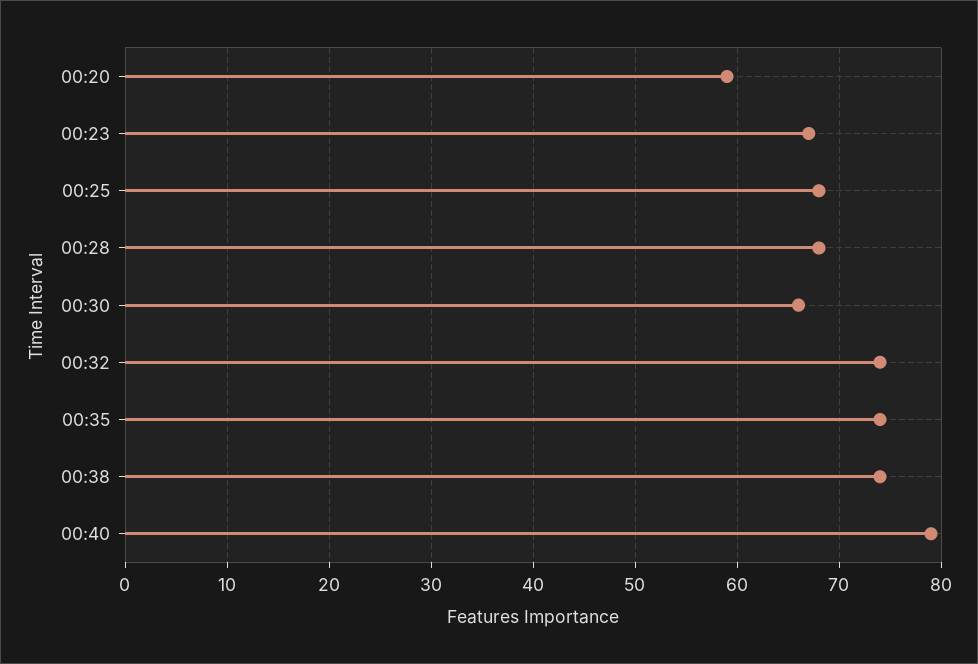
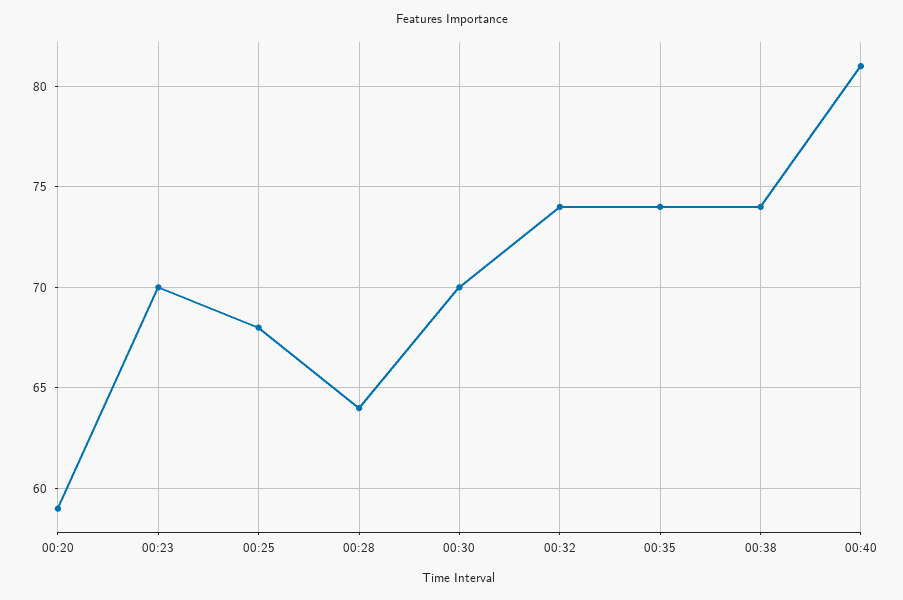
  {
    "00:20": 59,
-   "00:23": 67,
+   "00:23": 70,
    "00:25": 68,
-   "00:28": 68,
+   "00:28": 64,
-   "00:30": 66,
+   "00:30": 70,
    "00:32": 74,
    "00:35": 74,
    "00:38": 74,
-   "00:40": 79
+   "00:40": 81
  }

